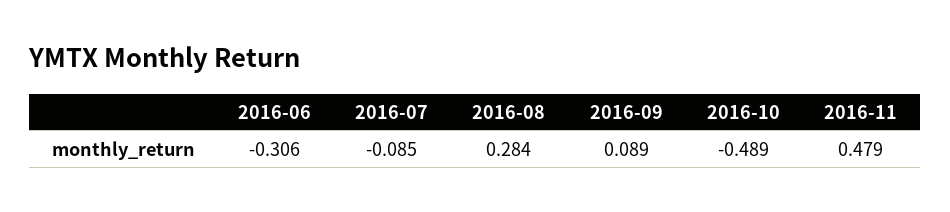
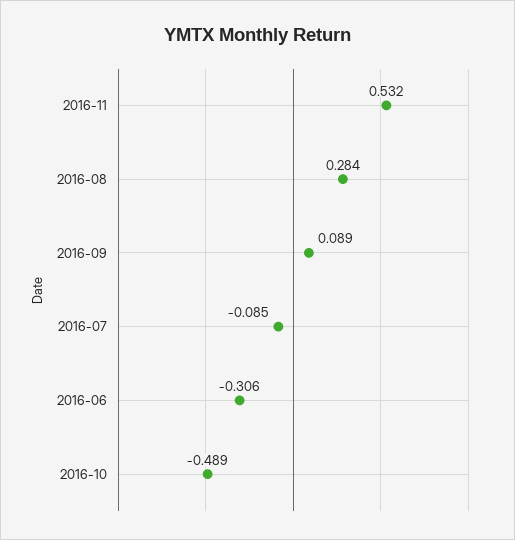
  {
    "2016-06": -0.306,
    "2016-07": -0.085,
    "2016-08": 0.284,
    "2016-09": 0.089,
    "2016-10": -0.489,
-   "2016-11": 0.479
+   "2016-11": 0.532
  }

